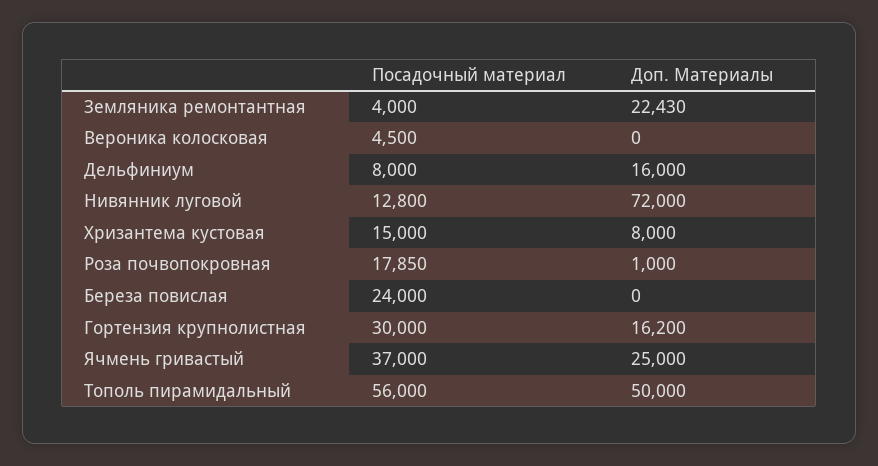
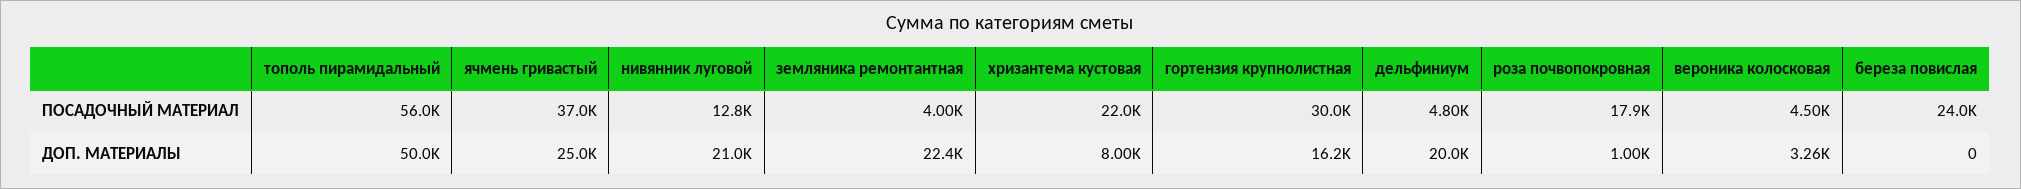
  {
    "Посадочный материал": {
      "Земляника ремонтантная": 4000,
      "Вероника колосковая": 4500,
-     "Дельфиниум": 8000,
+     "Дельфиниум": 4800,
      "Нивянник луговой": 12800,
-     "Хризантема кустовая": 15000,
+     "Хризантема кустовая": 22000,
      "Роза почвопокровная": 17850,
      "Береза повислая": 24000,
      "Гортензия крупнолистная": 30000,
      "Ячмень гривастый": 37000,
      "Тополь пирамидальный": 56000
    },
    "Доп. Материалы": {
      "Земляника ремонтантная": 22430,
-     "Вероника колосковая": 0,
+     "Вероника колосковая": 3260,
-     "Дельфиниум": 16000,
+     "Дельфиниум": 20000,
-     "Нивянник луговой": 72000,
+     "Нивянник луговой": 21000,
      "Хризантема кустовая": 8000,
      "Роза почвопокровная": 1000,
      "Береза повислая": 0,
      "Гортензия крупнолистная": 16200,
      "Ячмень гривастый": 25000,
      "Тополь пирамидальный": 50000
    }
  }

